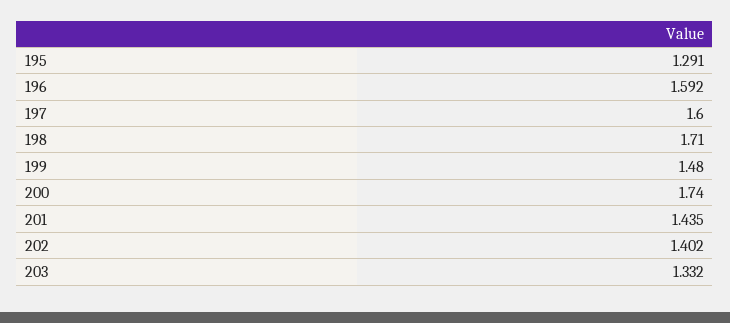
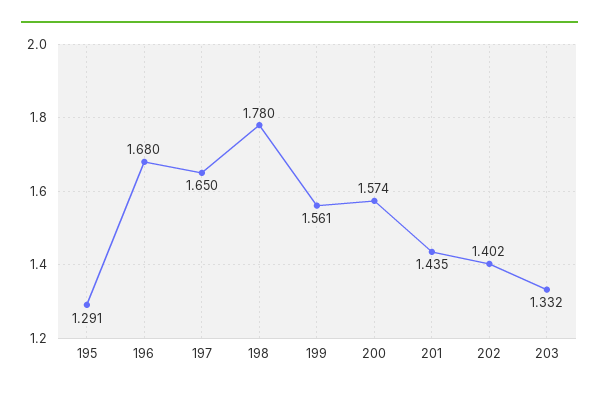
  {
    "195": 1.291,
-   "196": 1.592,
+   "196": 1.68,
-   "197": 1.6,
+   "197": 1.65,
-   "198": 1.71,
+   "198": 1.78,
-   "199": 1.48,
+   "199": 1.561,
-   "200": 1.74,
+   "200": 1.574,
    "201": 1.435,
    "202": 1.402,
    "203": 1.332
  }

